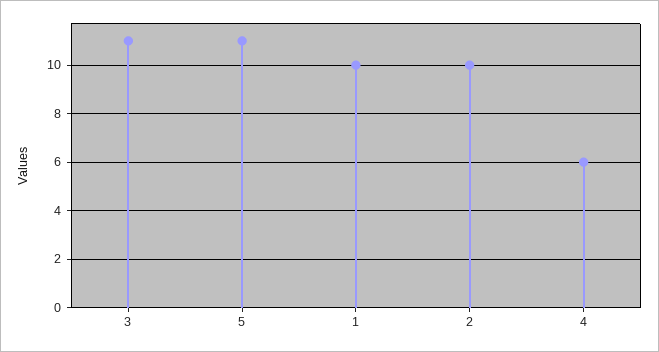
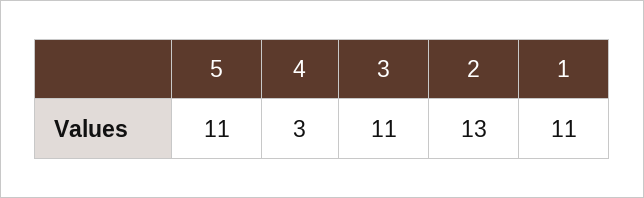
  {
    "3": 11,
    "5": 11,
-   "1": 10,
+   "1": 11,
-   "2": 10,
+   "2": 13,
-   "4": 6
+   "4": 3
  }

